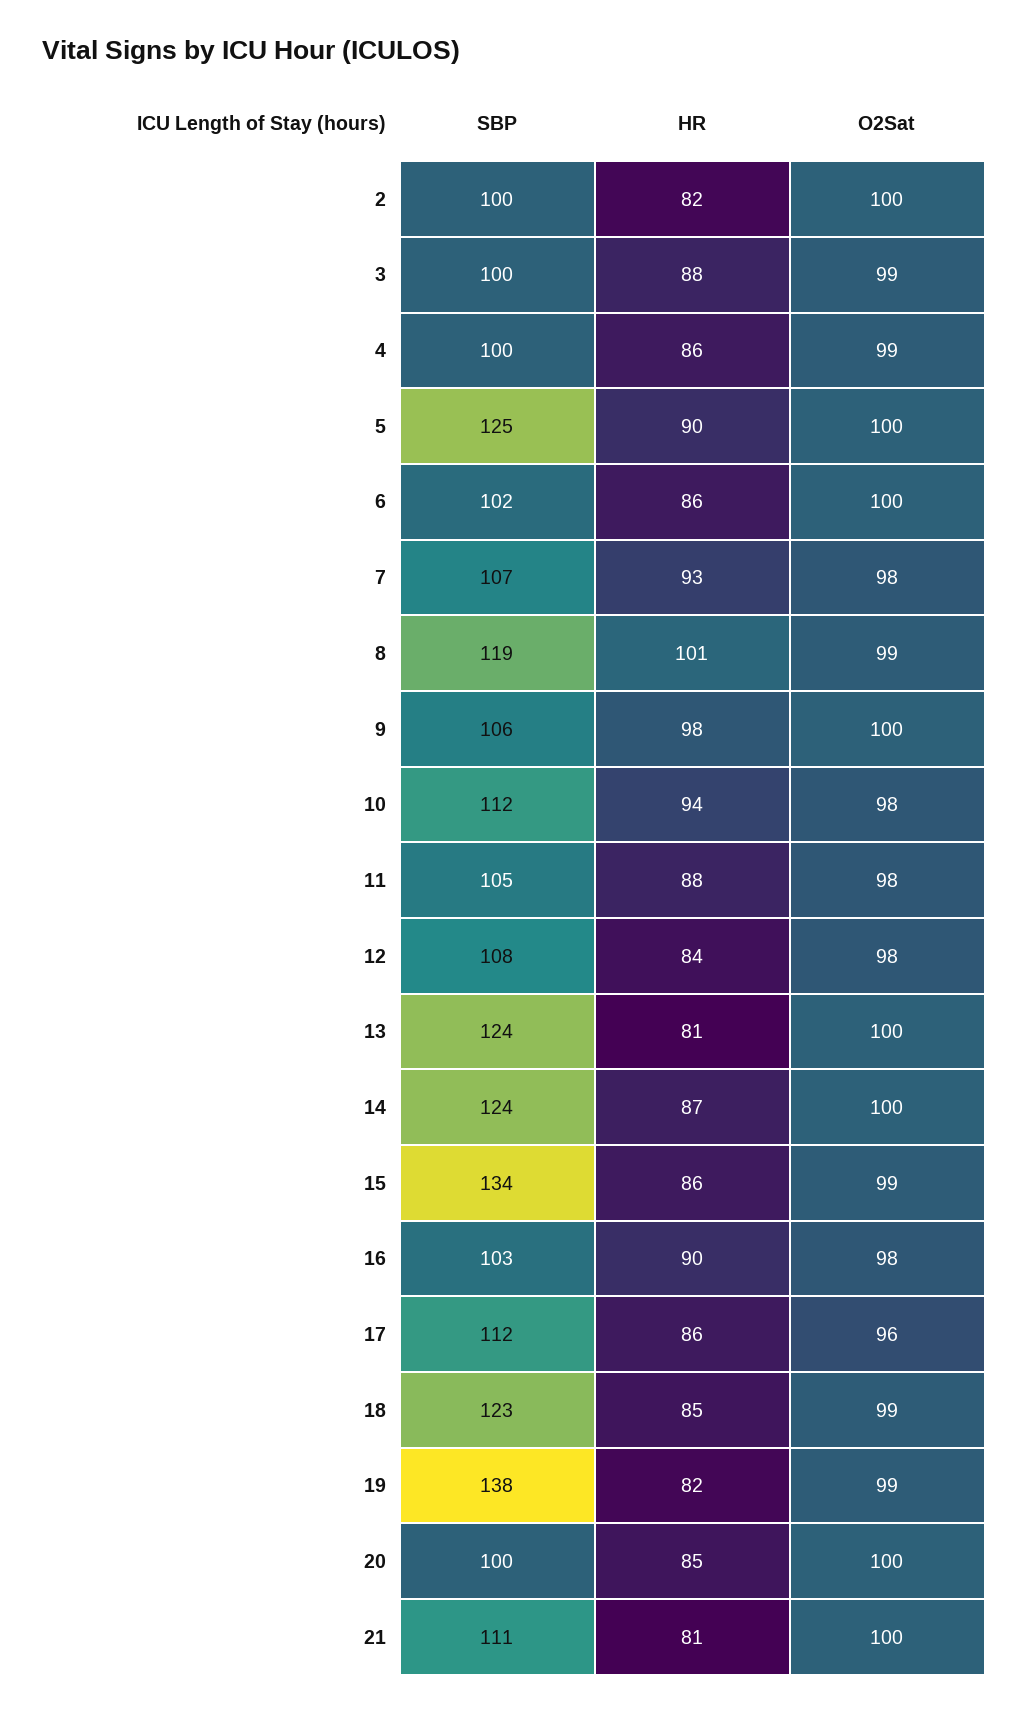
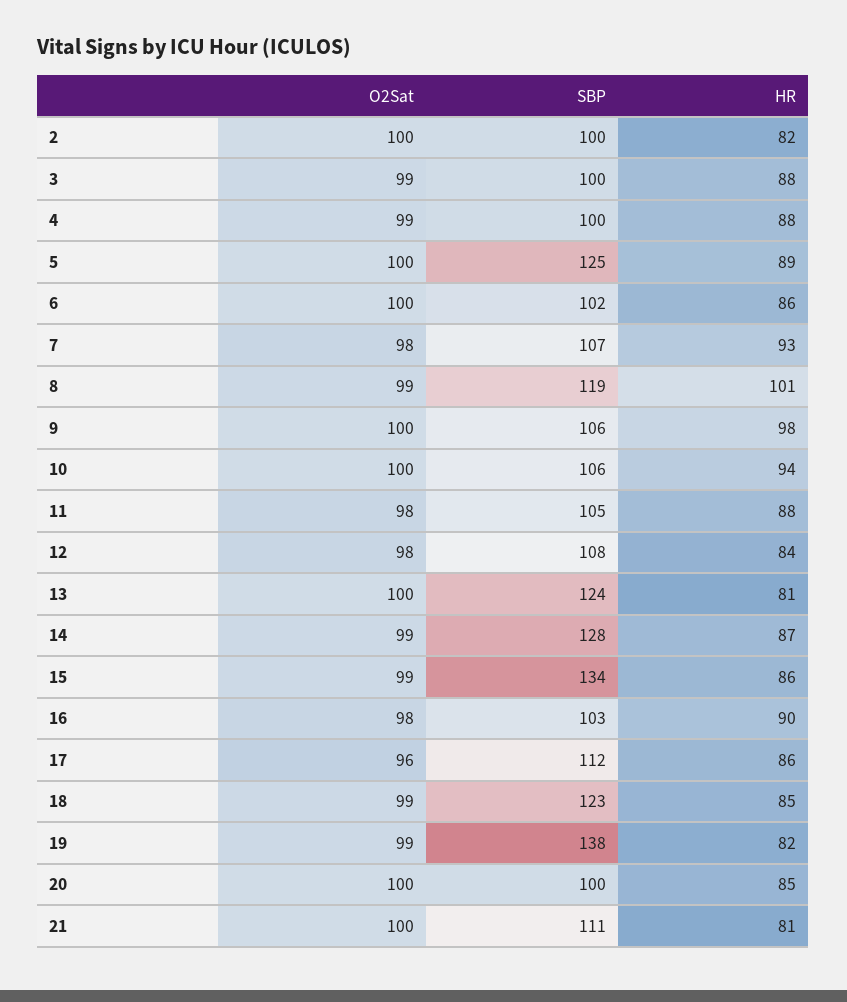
  {
    "SBP": {
      "2": 100,
      "3": 100,
      "4": 100,
      "5": 125,
      "6": 102,
      "7": 107,
      "8": 119,
      "9": 106,
-     "10": 112,
+     "10": 106,
      "11": 105,
      "12": 108,
      "13": 124,
-     "14": 124,
+     "14": 128,
      "15": 134,
      "16": 103,
      "17": 112,
      "18": 123,
      "19": 138,
      "20": 100,
      "21": 111
    },
    "HR": {
      "2": 82,
      "3": 88,
-     "4": 86,
+     "4": 88,
-     "5": 90,
+     "5": 89,
      "6": 86,
      "7": 93,
      "8": 101,
      "9": 98,
      "10": 94,
      "11": 88,
      "12": 84,
      "13": 81,
      "14": 87,
      "15": 86,
      "16": 90,
      "17": 86,
      "18": 85,
      "19": 82,
      "20": 85,
      "21": 81
    },
    "O2Sat": {
      "2": 100,
      "3": 99,
      "4": 99,
      "5": 100,
      "6": 100,
      "7": 98,
      "8": 99,
      "9": 100,
-     "10": 98,
+     "10": 100,
      "11": 98,
      "12": 98,
      "13": 100,
-     "14": 100,
+     "14": 99,
      "15": 99,
      "16": 98,
      "17": 96,
      "18": 99,
      "19": 99,
      "20": 100,
      "21": 100
    }
  }

